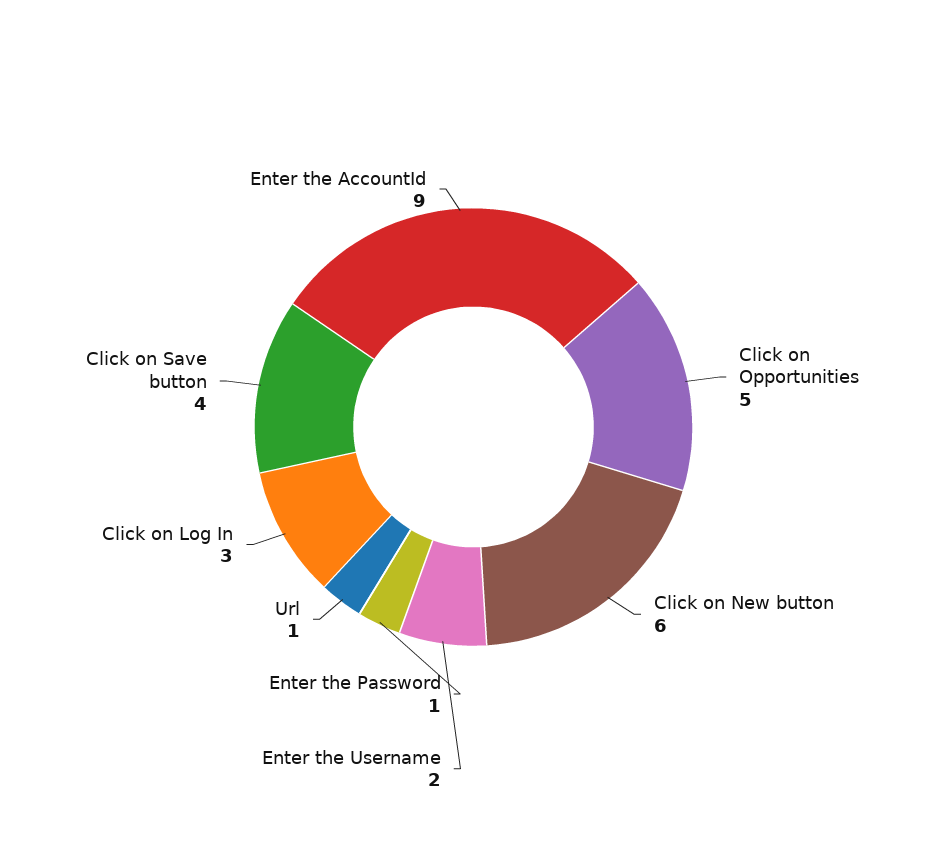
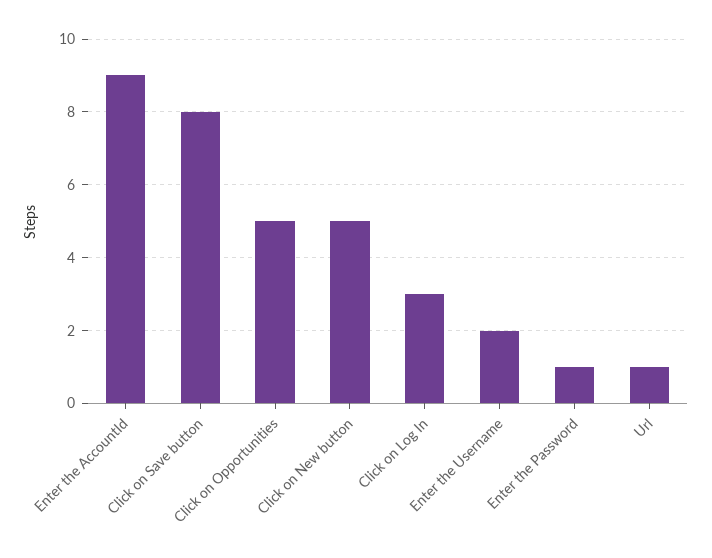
  {
    "Click on Opportunities": 5,
-   "Click on New button": 6,
+   "Click on New button": 5,
    "Enter the Username": 2,
    "Enter the Password": 1,
    "Url": 1,
    "Click on Log In": 3,
-   "Click on Save button": 4,
+   "Click on Save button": 8,
    "Enter the AccountId": 9
  }

